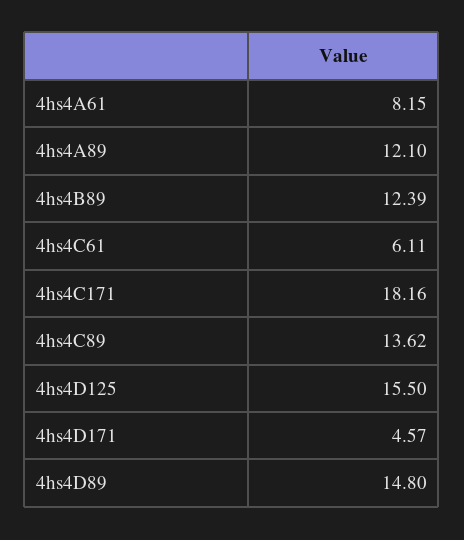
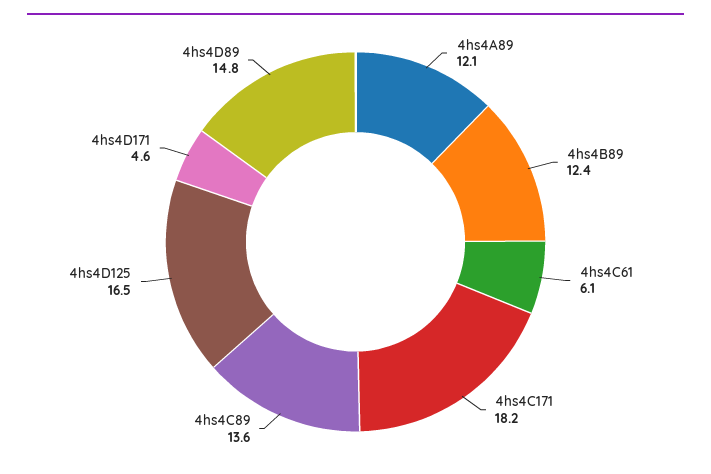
  {
-   "4hs4A61": 8.15,
    "4hs4A89": 12.1,
    "4hs4B89": 12.39,
    "4hs4C61": 6.11,
    "4hs4C171": 18.16,
    "4hs4C89": 13.62,
-   "4hs4D125": 15.5,
+   "4hs4D125": 16.5,
    "4hs4D171": 4.57,
    "4hs4D89": 14.8
  }

